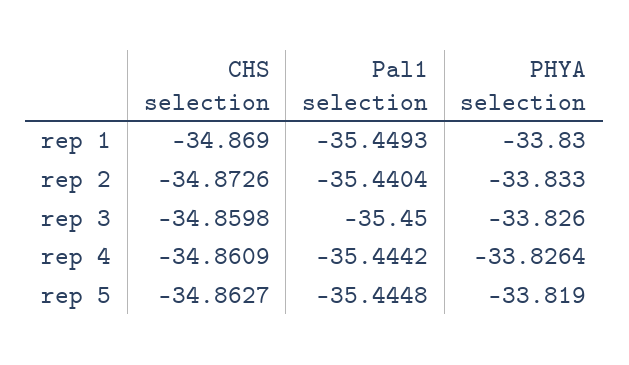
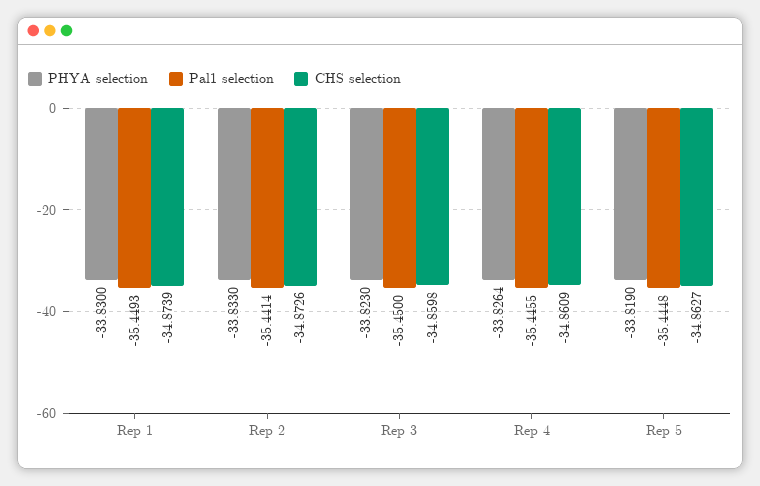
  {
    "CHS selection": {
-     "rep 1": -34.869,
+     "rep 1": -34.8739,
      "rep 2": -34.8726,
      "rep 3": -34.8598,
      "rep 4": -34.8609,
      "rep 5": -34.8627
    },
    "Pal1 selection": {
      "rep 1": -35.4493,
-     "rep 2": -35.4404,
+     "rep 2": -35.4414,
      "rep 3": -35.45,
-     "rep 4": -35.4442,
+     "rep 4": -35.4455,
      "rep 5": -35.4448
    },
    "PHYA selection": {
      "rep 1": -33.83,
      "rep 2": -33.833,
-     "rep 3": -33.826,
+     "rep 3": -33.823,
      "rep 4": -33.8264,
      "rep 5": -33.819
    }
  }

